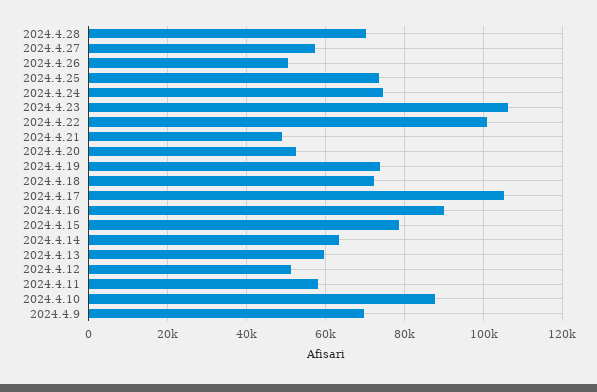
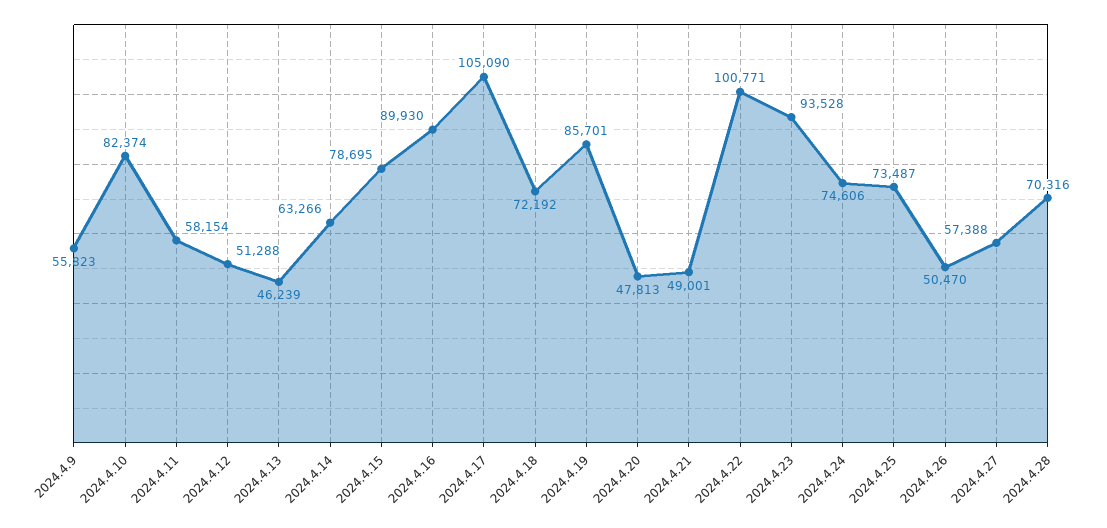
  {
    "2024.4.28": 70316,
    "2024.4.27": 57388,
    "2024.4.26": 50470,
    "2024.4.25": 73487,
    "2024.4.24": 74606,
-   "2024.4.23": 106000,
+   "2024.4.23": 93528,
    "2024.4.22": 100771,
    "2024.4.21": 49001,
-   "2024.4.20": 52000,
+   "2024.4.20": 47813,
-   "2024.4.19": 74000,
+   "2024.4.19": 85701,
    "2024.4.18": 72192,
    "2024.4.17": 105090,
    "2024.4.16": 89930,
    "2024.4.15": 78695,
    "2024.4.14": 63266,
-   "2024.4.13": 60000,
+   "2024.4.13": 46239,
    "2024.4.12": 51288,
    "2024.4.11": 58154,
-   "2024.4.10": 88000,
+   "2024.4.10": 82374,
-   "2024.4.9": 70000
+   "2024.4.9": 55823
  }

